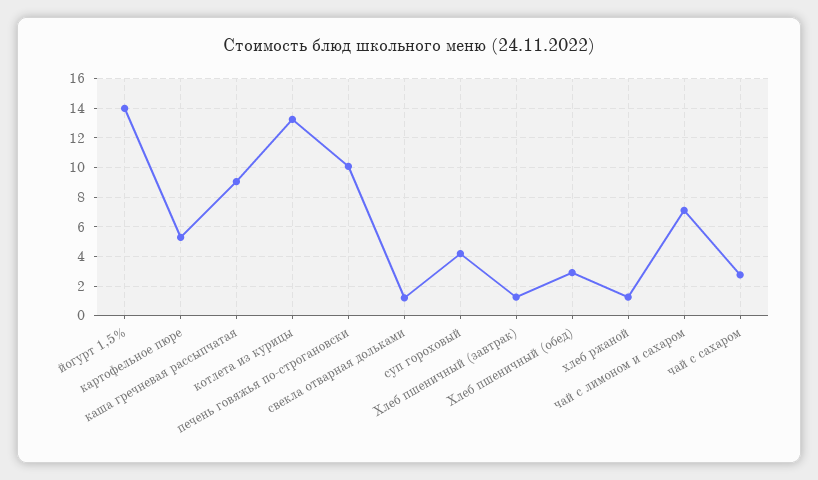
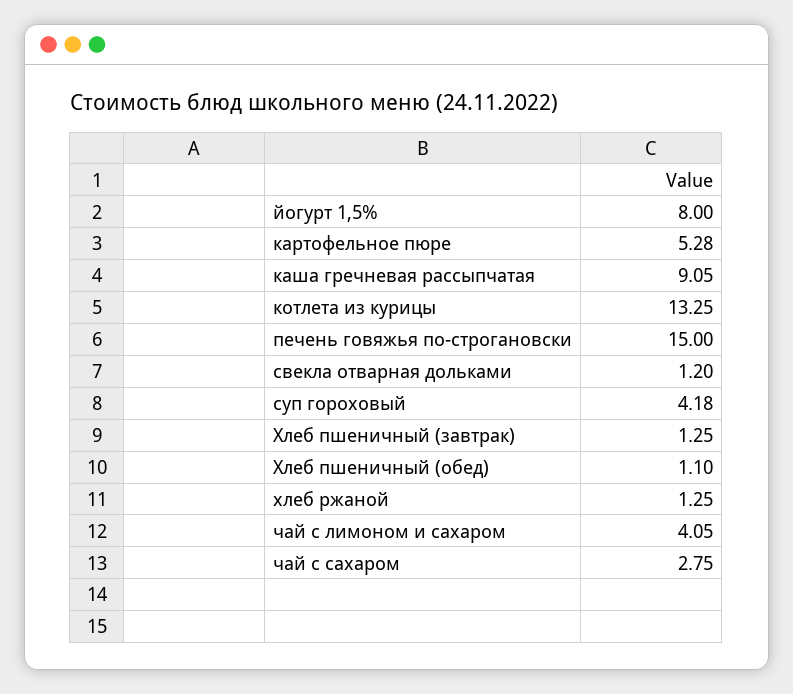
  {
-   "йогурт 1,5%": 14,
+   "йогурт 1,5%": 8,
    "картофельное пюре": 5.28,
    "каша гречневая рассыпчатая": 9.05,
    "котлета из курицы": 13.25,
-   "печень говяжья по-строгановски": 10,
+   "печень говяжья по-строгановски": 15,
    "свекла отварная дольками": 1.2,
    "суп гороховый": 4.18,
    "Хлеб пшеничный (завтрак)": 1.25,
-   "Хлеб пшеничный (обед)": 3,
+   "Хлеб пшеничный (обед)": 1.1,
    "хлеб ржаной": 1.25,
-   "чай с лимоном и сахаром": 7,
+   "чай с лимоном и сахаром": 4.05,
    "чай с сахаром": 2.75
  }

